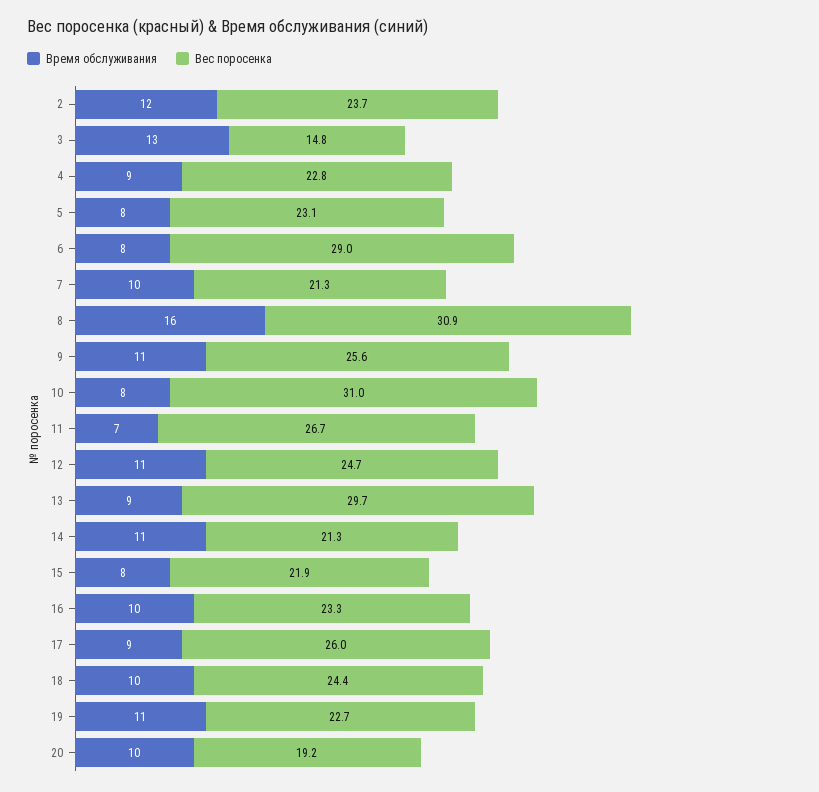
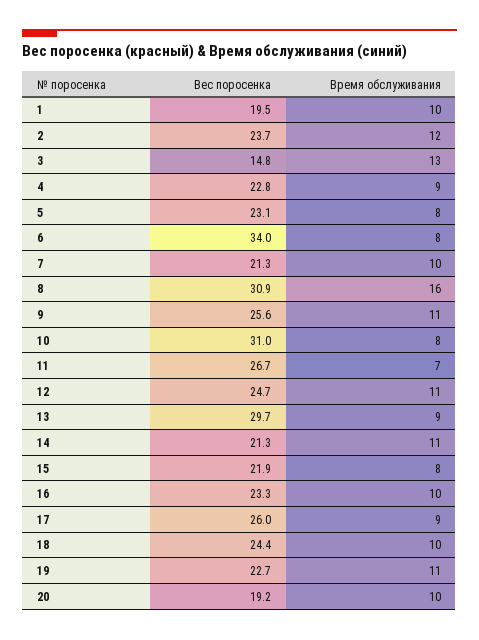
  {
    "Время обслуживания": {
      "2": 12,
      "3": 13,
      "4": 9,
      "5": 8,
      "6": 8,
      "7": 10,
      "8": 16,
      "9": 11,
      "10": 8,
      "11": 7,
      "12": 11,
      "13": 9,
      "14": 11,
      "15": 8,
      "16": 10,
      "17": 9,
      "18": 10,
      "19": 11,
-     "20": 10
+     "20": 10,
+     "1": 10
    },
    "Вес поросенка": {
      "2": 23.7,
      "3": 14.8,
      "4": 22.8,
      "5": 23.1,
-     "6": 29,
+     "6": 34,
      "7": 21.3,
      "8": 30.9,
      "9": 25.6,
      "10": 31,
      "11": 26.7,
      "12": 24.7,
      "13": 29.7,
      "14": 21.3,
      "15": 21.9,
      "16": 23.3,
      "17": 26,
      "18": 24.4,
      "19": 22.7,
-     "20": 19.2
+     "20": 19.2,
+     "1": 19.5
    }
  }

